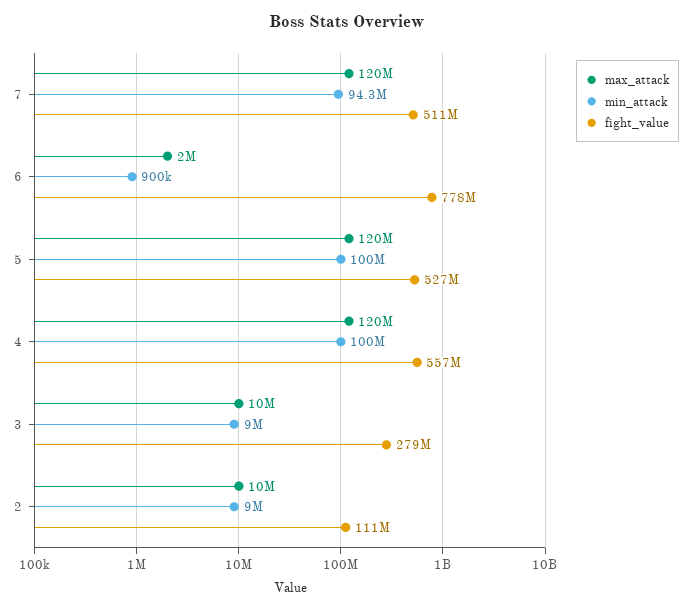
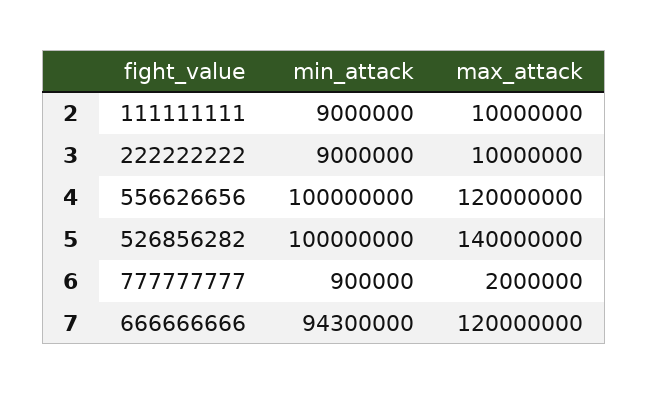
  {
    "max_attack": {
      "7": 120000000,
      "6": 2000000,
-     "5": 120000000,
+     "5": 140000000,
      "4": 120000000,
      "3": 10000000,
      "2": 10000000
    },
    "min_attack": {
      "7": 94300000,
      "6": 900000,
      "5": 100000000,
      "4": 100000000,
      "3": 9000000,
      "2": 9000000
    },
    "fight_value": {
-     "7": 511000000,
+     "7": 666666666,
      "6": 777777777,
      "5": 526856282,
      "4": 556626656,
-     "3": 279000000,
+     "3": 222222222,
      "2": 111111111
    }
  }

